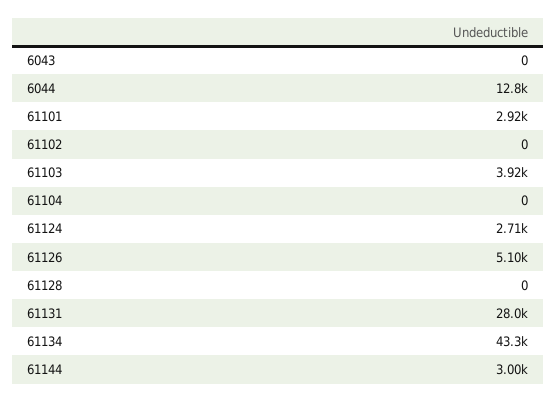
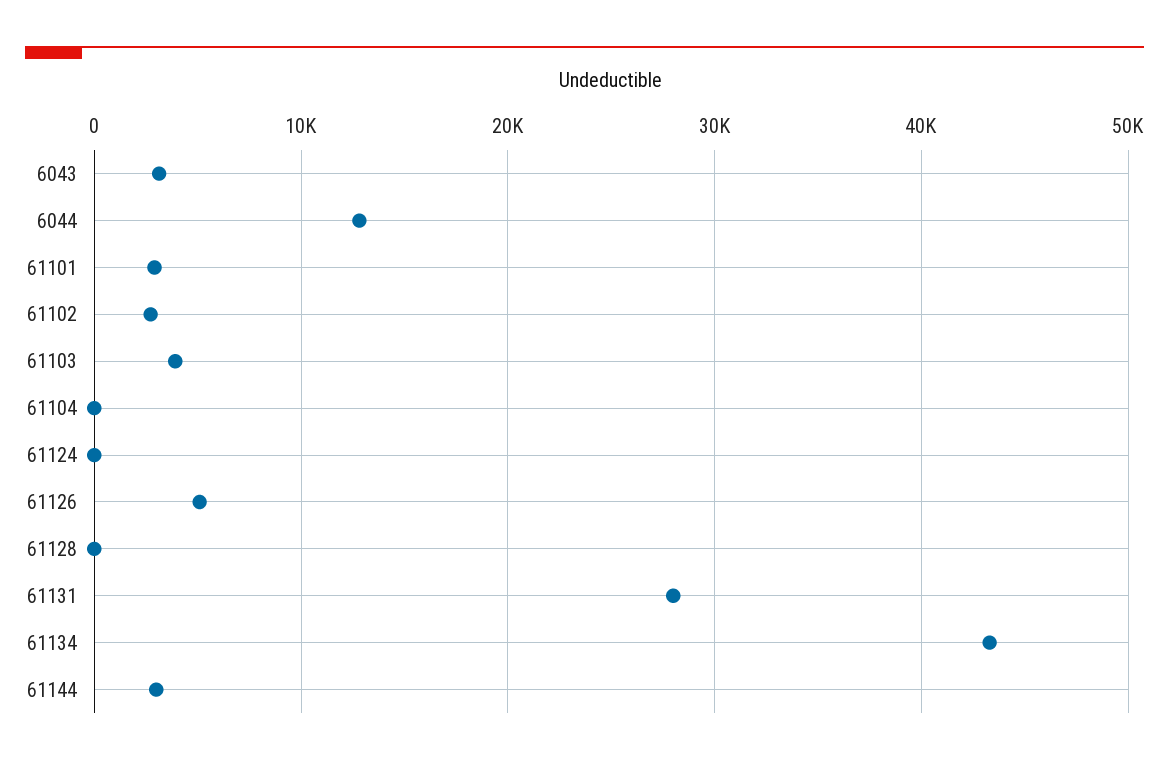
  {
-   "6043": 0,
+   "6043": 3000,
    "6044": 12800,
    "61101": 2920,
-   "61102": 0,
+   "61102": 3000,
    "61103": 3920,
    "61104": 0,
-   "61124": 2710,
+   "61124": 0,
    "61126": 5100,
    "61128": 0,
    "61131": 28000,
    "61134": 43300,
    "61144": 3000
  }

